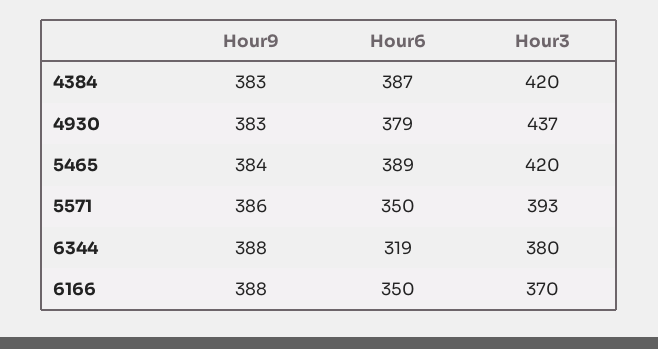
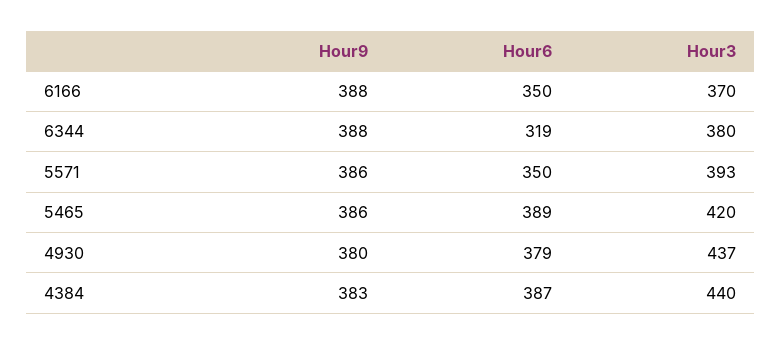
  {
    "Hour9": {
      "4384": 383,
-     "4930": 383,
+     "4930": 380,
-     "5465": 384,
+     "5465": 386,
      "5571": 386,
      "6344": 388,
      "6166": 388
    },
    "Hour6": {
      "4384": 387,
      "4930": 379,
      "5465": 389,
      "5571": 350,
      "6344": 319,
      "6166": 350
    },
    "Hour3": {
-     "4384": 420,
+     "4384": 440,
      "4930": 437,
      "5465": 420,
      "5571": 393,
      "6344": 380,
      "6166": 370
    }
  }

